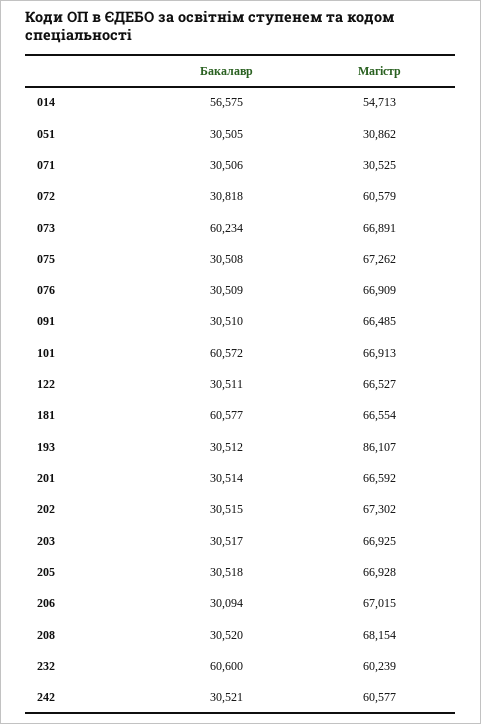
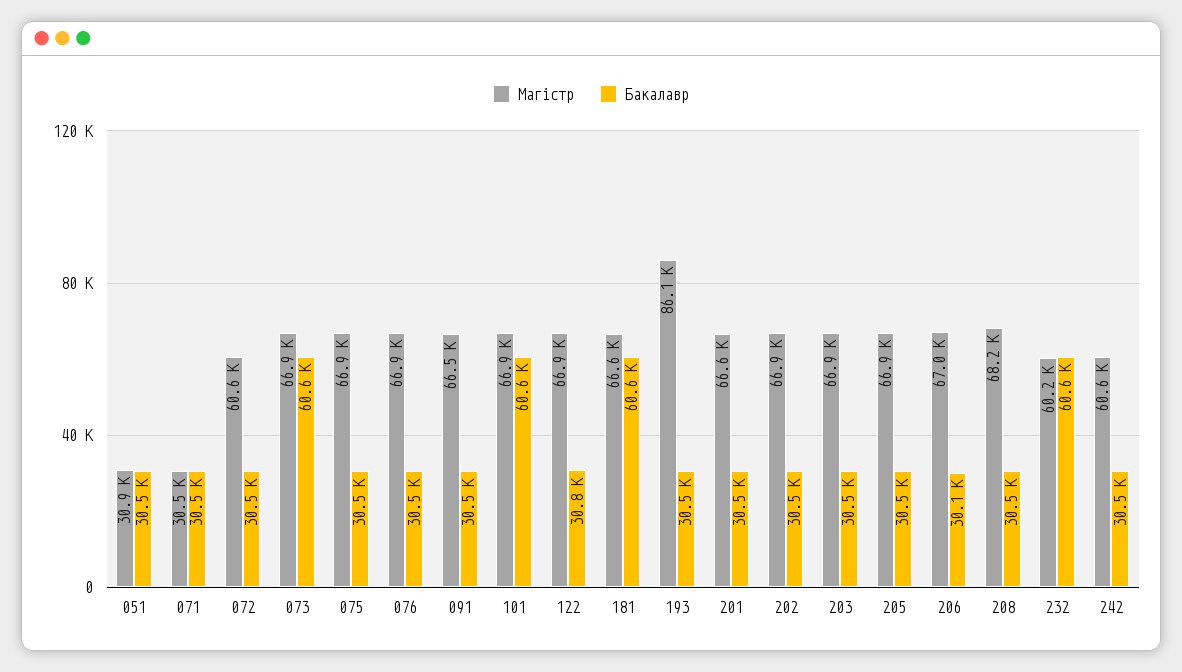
  {
    "Бакалавр": {
-     "014": 56575,
      "051": 30505,
      "071": 30506,
-     "072": 30818,
+     "072": 30500,
-     "073": 60234,
+     "073": 60600,
      "075": 30508,
      "076": 30509,
      "091": 30510,
      "101": 60572,
-     "122": 30511,
+     "122": 30800,
      "181": 60577,
      "193": 30512,
      "201": 30514,
      "202": 30515,
      "203": 30517,
      "205": 30518,
      "206": 30094,
      "208": 30520,
      "232": 60600,
      "242": 30521
    },
    "Магістр": {
-     "014": 54713,
      "051": 30862,
      "071": 30525,
      "072": 60579,
      "073": 66891,
-     "075": 67262,
+     "075": 66900,
      "076": 66909,
      "091": 66485,
      "101": 66913,
-     "122": 66527,
+     "122": 66900,
      "181": 66554,
      "193": 86107,
      "201": 66592,
-     "202": 67302,
+     "202": 66900,
      "203": 66925,
      "205": 66928,
      "206": 67015,
      "208": 68154,
      "232": 60239,
      "242": 60577
    }
  }

